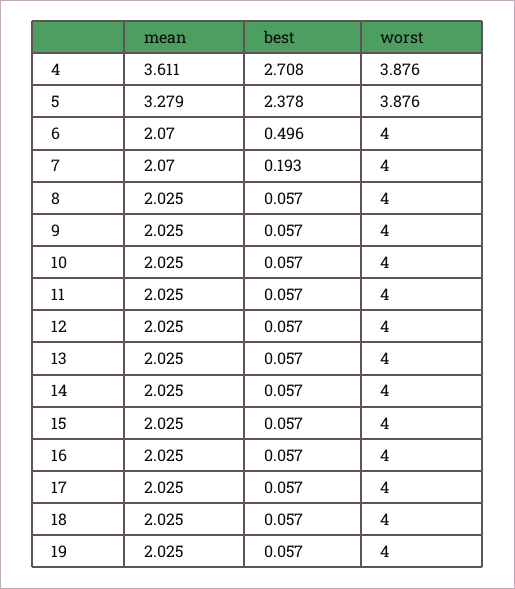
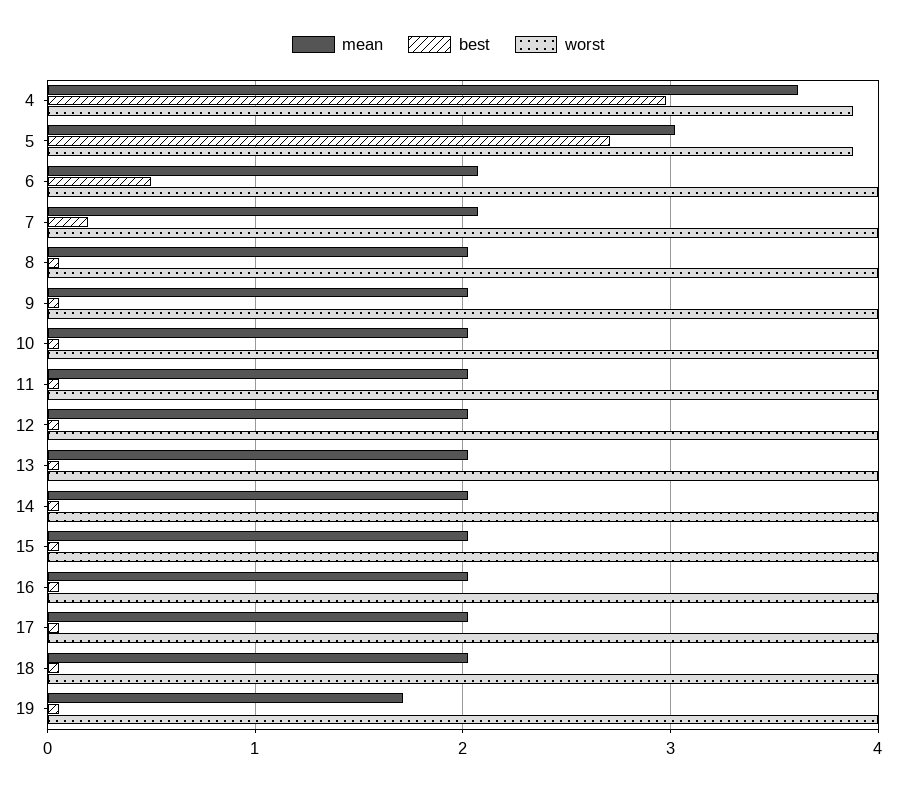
  {
    "mean": {
      "4": 3.611,
-     "5": 3.279,
+     "5": 3,
      "6": 2.07,
      "7": 2.07,
      "8": 2.025,
      "9": 2.025,
      "10": 2.025,
      "11": 2.025,
      "12": 2.025,
      "13": 2.025,
      "14": 2.025,
      "15": 2.025,
      "16": 2.025,
      "17": 2.025,
      "18": 2.025,
-     "19": 2.025
+     "19": 1.7
    },
    "best": {
-     "4": 2.708,
+     "4": 3,
-     "5": 2.378,
+     "5": 2.7,
      "6": 0.496,
      "7": 0.193,
      "8": 0.057,
      "9": 0.057,
      "10": 0.057,
      "11": 0.057,
      "12": 0.057,
      "13": 0.057,
      "14": 0.057,
      "15": 0.057,
      "16": 0.057,
      "17": 0.057,
      "18": 0.057,
      "19": 0.057
    },
    "worst": {
      "4": 3.876,
      "5": 3.876,
      "6": 4,
      "7": 4,
      "8": 4,
      "9": 4,
      "10": 4,
      "11": 4,
      "12": 4,
      "13": 4,
      "14": 4,
      "15": 4,
      "16": 4,
      "17": 4,
      "18": 4,
      "19": 4
    }
  }

